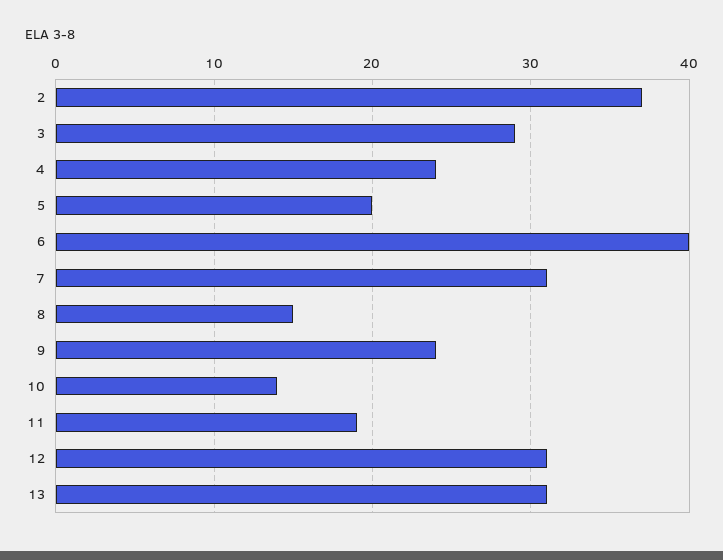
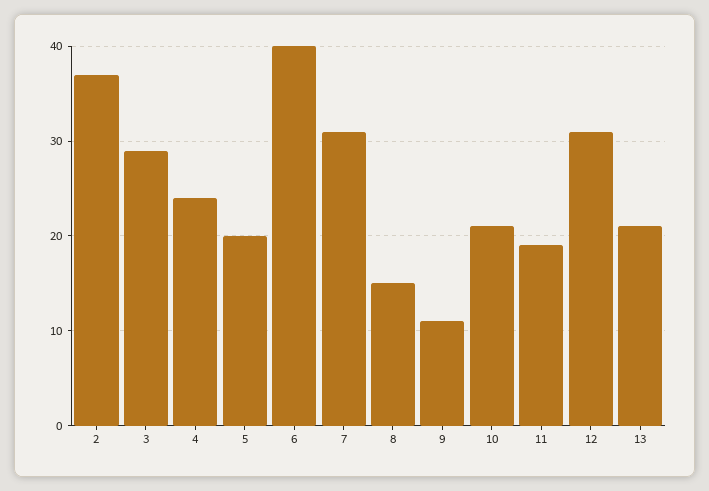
  {
    "2": 37,
    "3": 29,
    "4": 24,
    "5": 20,
    "6": 40,
    "7": 31,
    "8": 15,
-   "9": 24,
+   "9": 11,
-   "10": 14,
+   "10": 21,
    "11": 19,
    "12": 31,
-   "13": 31
+   "13": 21
  }

